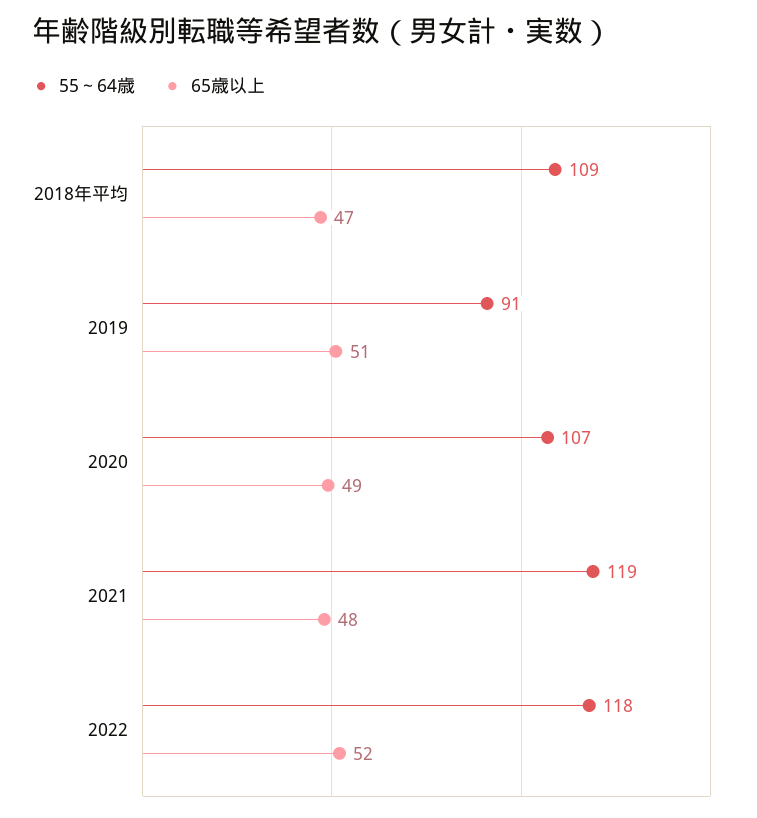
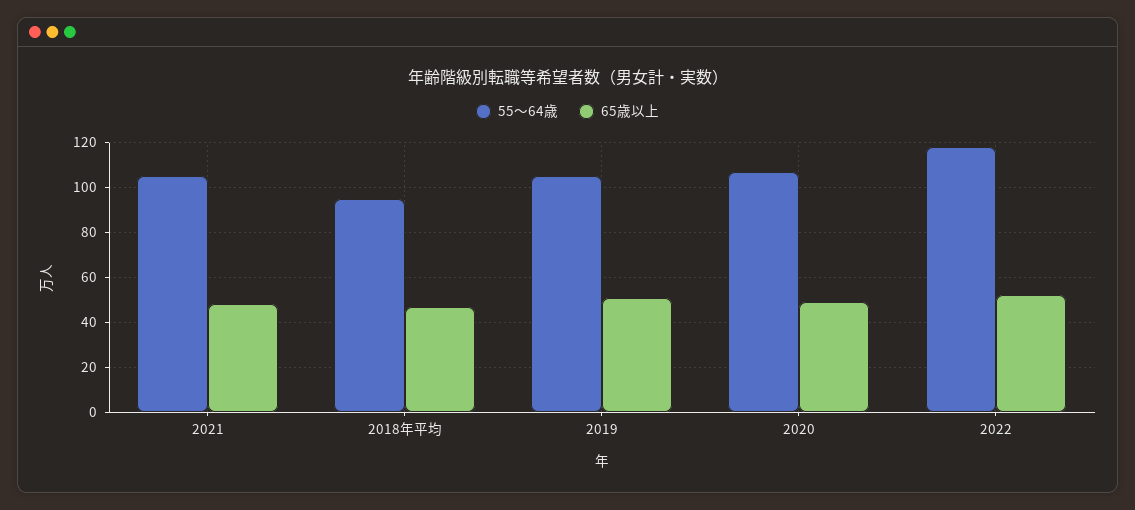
  {
    "55～64歳": {
-     "2018年平均": 109,
+     "2018年平均": 95,
-     "2019": 91,
+     "2019": 105,
      "2020": 107,
-     "2021": 119,
+     "2021": 105,
      "2022": 118
    },
    "65歳以上": {
      "2018年平均": 47,
      "2019": 51,
      "2020": 49,
      "2021": 48,
      "2022": 52
    }
  }

